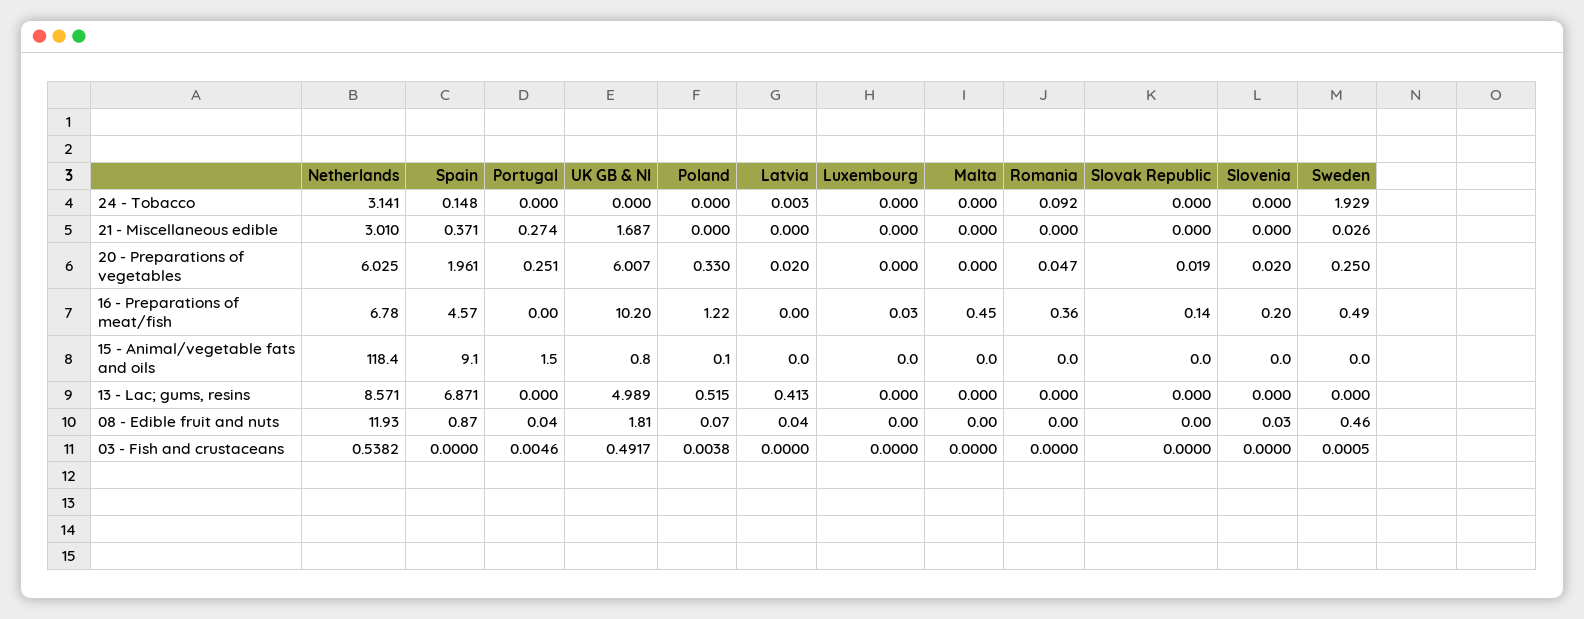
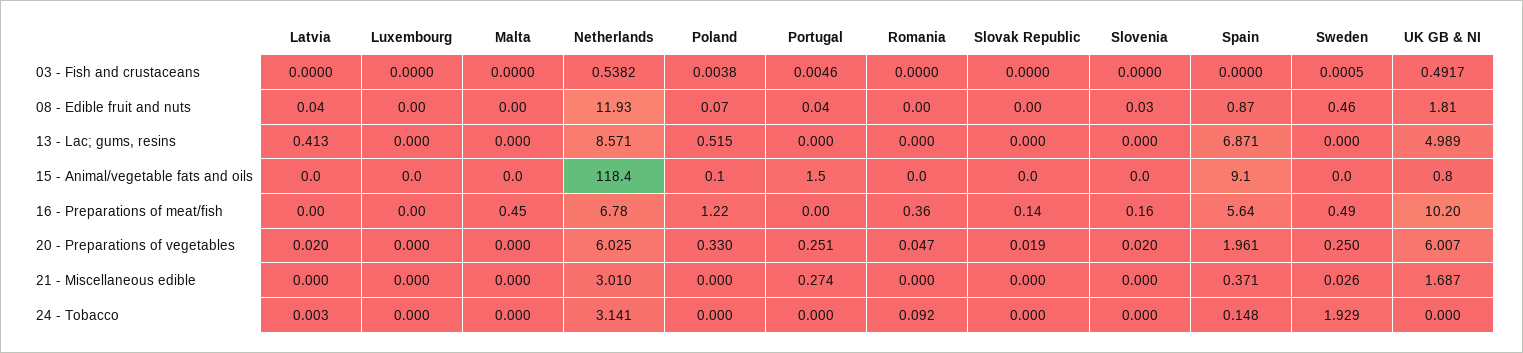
  {
    "Netherlands": {
      "24 - Tobacco": 3.141,
      "21 - Miscellaneous edible": 3.01,
      "20 - Preparations of vegetables": 6.025,
      "16 - Preparations of meat/fish": 6.78,
      "15 - Animal/vegetable fats and oils": 118.4,
      "13 - Lac; gums, resins": 8.571,
      "08 - Edible fruit and nuts": 11.93,
      "03 - Fish and crustaceans": 0.5382
    },
    "Spain": {
      "24 - Tobacco": 0.148,
      "21 - Miscellaneous edible": 0.371,
      "20 - Preparations of vegetables": 1.961,
-     "16 - Preparations of meat/fish": 4.57,
+     "16 - Preparations of meat/fish": 5.64,
      "15 - Animal/vegetable fats and oils": 9.1,
      "13 - Lac; gums, resins": 6.871,
      "08 - Edible fruit and nuts": 0.87,
      "03 - Fish and crustaceans": 0
    },
    "Portugal": {
      "24 - Tobacco": 0,
      "21 - Miscellaneous edible": 0.274,
      "20 - Preparations of vegetables": 0.251,
      "16 - Preparations of meat/fish": 0,
      "15 - Animal/vegetable fats and oils": 1.5,
      "13 - Lac; gums, resins": 0,
      "08 - Edible fruit and nuts": 0.04,
      "03 - Fish and crustaceans": 0.0046
    },
    "UK GB & NI": {
      "24 - Tobacco": 0,
      "21 - Miscellaneous edible": 1.687,
      "20 - Preparations of vegetables": 6.007,
      "16 - Preparations of meat/fish": 10.2,
      "15 - Animal/vegetable fats and oils": 0.8,
      "13 - Lac; gums, resins": 4.989,
      "08 - Edible fruit and nuts": 1.81,
      "03 - Fish and crustaceans": 0.4917
    },
    "Poland": {
      "24 - Tobacco": 0,
      "21 - Miscellaneous edible": 0,
      "20 - Preparations of vegetables": 0.33,
      "16 - Preparations of meat/fish": 1.22,
      "15 - Animal/vegetable fats and oils": 0.1,
      "13 - Lac; gums, resins": 0.515,
      "08 - Edible fruit and nuts": 0.07,
      "03 - Fish and crustaceans": 0.0038
    },
    "Latvia": {
      "24 - Tobacco": 0.003,
      "21 - Miscellaneous edible": 0,
      "20 - Preparations of vegetables": 0.02,
      "16 - Preparations of meat/fish": 0,
      "15 - Animal/vegetable fats and oils": 0,
      "13 - Lac; gums, resins": 0.413,
      "08 - Edible fruit and nuts": 0.04,
      "03 - Fish and crustaceans": 0
    },
    "Luxembourg": {
      "24 - Tobacco": 0,
      "21 - Miscellaneous edible": 0,
      "20 - Preparations of vegetables": 0,
-     "16 - Preparations of meat/fish": 0.03,
+     "16 - Preparations of meat/fish": 0,
      "15 - Animal/vegetable fats and oils": 0,
      "13 - Lac; gums, resins": 0,
      "08 - Edible fruit and nuts": 0,
      "03 - Fish and crustaceans": 0
    },
    "Malta": {
      "24 - Tobacco": 0,
      "21 - Miscellaneous edible": 0,
      "20 - Preparations of vegetables": 0,
      "16 - Preparations of meat/fish": 0.45,
      "15 - Animal/vegetable fats and oils": 0,
      "13 - Lac; gums, resins": 0,
      "08 - Edible fruit and nuts": 0,
      "03 - Fish and crustaceans": 0
    },
    "Romania": {
      "24 - Tobacco": 0.092,
      "21 - Miscellaneous edible": 0,
      "20 - Preparations of vegetables": 0.047,
      "16 - Preparations of meat/fish": 0.36,
      "15 - Animal/vegetable fats and oils": 0,
      "13 - Lac; gums, resins": 0,
      "08 - Edible fruit and nuts": 0,
      "03 - Fish and crustaceans": 0
    },
    "Slovak Republic": {
      "24 - Tobacco": 0,
      "21 - Miscellaneous edible": 0,
      "20 - Preparations of vegetables": 0.019,
      "16 - Preparations of meat/fish": 0.14,
      "15 - Animal/vegetable fats and oils": 0,
      "13 - Lac; gums, resins": 0,
      "08 - Edible fruit and nuts": 0,
      "03 - Fish and crustaceans": 0
    },
    "Slovenia": {
      "24 - Tobacco": 0,
      "21 - Miscellaneous edible": 0,
      "20 - Preparations of vegetables": 0.02,
-     "16 - Preparations of meat/fish": 0.2,
+     "16 - Preparations of meat/fish": 0.16,
      "15 - Animal/vegetable fats and oils": 0,
      "13 - Lac; gums, resins": 0,
      "08 - Edible fruit and nuts": 0.03,
      "03 - Fish and crustaceans": 0
    },
    "Sweden": {
      "24 - Tobacco": 1.929,
      "21 - Miscellaneous edible": 0.026,
      "20 - Preparations of vegetables": 0.25,
      "16 - Preparations of meat/fish": 0.49,
      "15 - Animal/vegetable fats and oils": 0,
      "13 - Lac; gums, resins": 0,
      "08 - Edible fruit and nuts": 0.46,
      "03 - Fish and crustaceans": 0.0005
    }
  }

